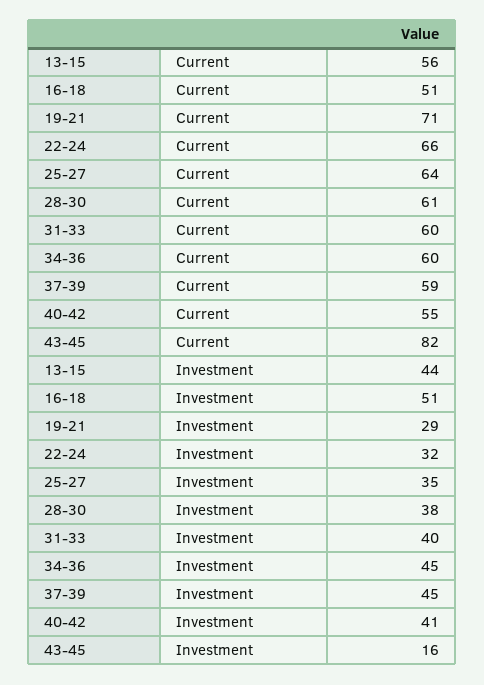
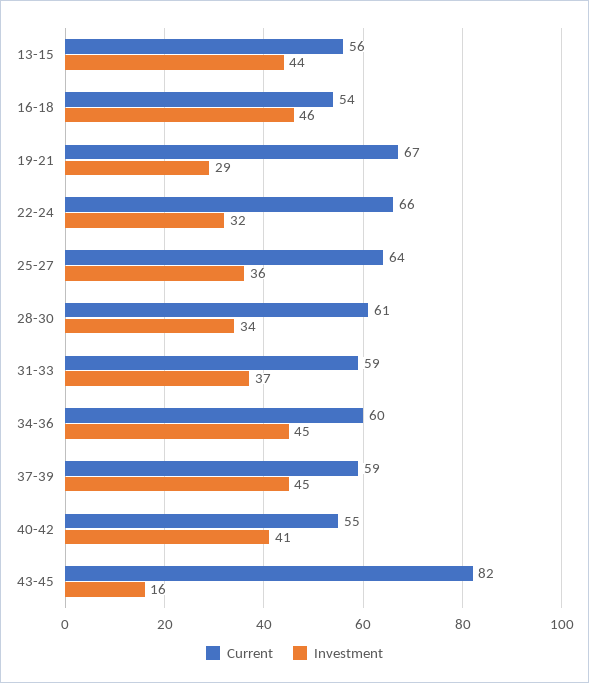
  {
    "Current": {
      "13-15": 56,
-     "16-18": 51,
+     "16-18": 54,
-     "19-21": 71,
+     "19-21": 67,
      "22-24": 66,
      "25-27": 64,
      "28-30": 61,
-     "31-33": 60,
+     "31-33": 59,
      "34-36": 60,
      "37-39": 59,
      "40-42": 55,
      "43-45": 82
    },
    "Investment": {
      "13-15": 44,
-     "16-18": 51,
+     "16-18": 46,
      "19-21": 29,
      "22-24": 32,
-     "25-27": 35,
+     "25-27": 36,
-     "28-30": 38,
+     "28-30": 34,
-     "31-33": 40,
+     "31-33": 37,
      "34-36": 45,
      "37-39": 45,
      "40-42": 41,
      "43-45": 16
    }
  }

